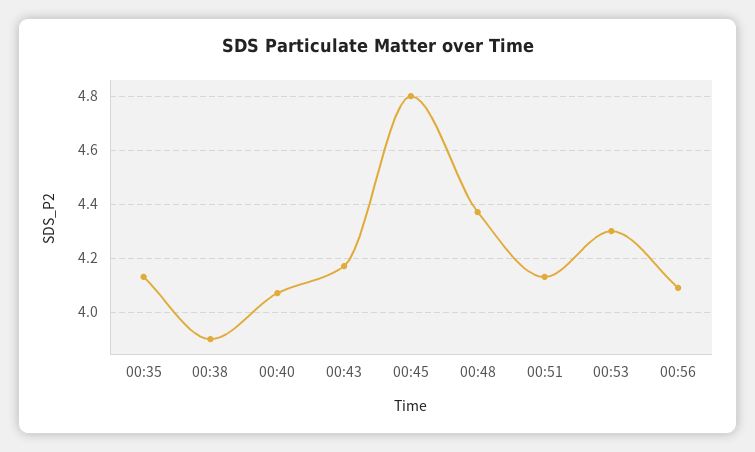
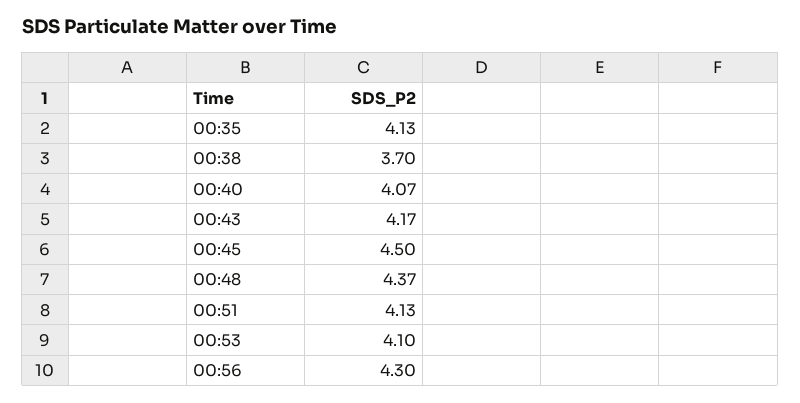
  {
    "00:35": 4.13,
-   "00:38": 3.9,
+   "00:38": 3.7,
    "00:40": 4.07,
    "00:43": 4.17,
-   "00:45": 4.8,
+   "00:45": 4.5,
    "00:48": 4.37,
    "00:51": 4.13,
-   "00:53": 4.3,
+   "00:53": 4.1,
-   "00:56": 4.1
+   "00:56": 4.3
  }

